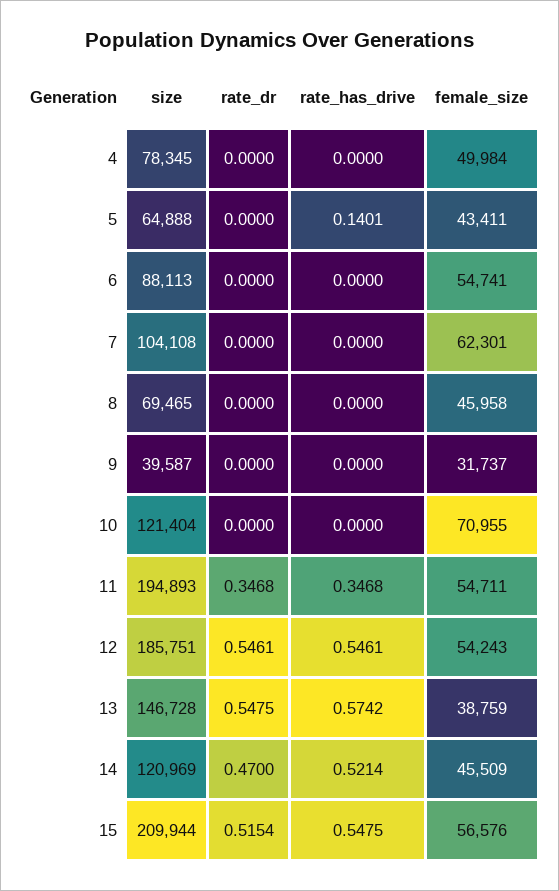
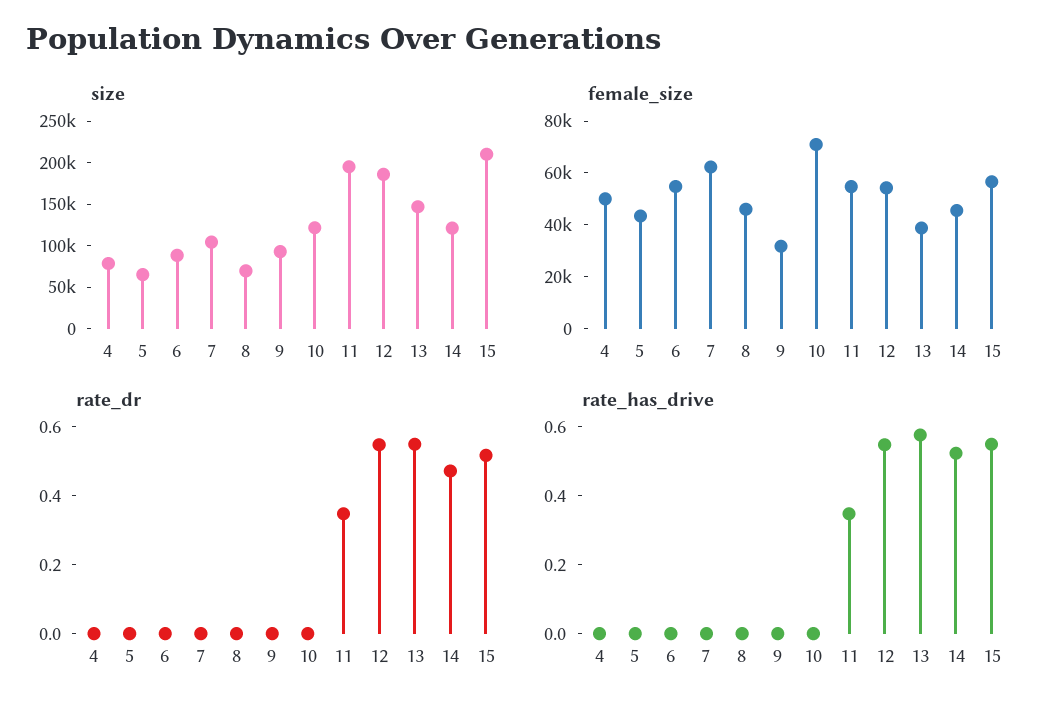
  {
    "size": {
      "4": 78345,
      "5": 64888,
      "6": 88113,
      "7": 104108,
      "8": 69465,
-     "9": 39587,
+     "9": 90000,
      "10": 121404,
      "11": 194893,
      "12": 185751,
      "13": 146728,
      "14": 120969,
      "15": 209944
    },
    "rate_dr": {
      "4": 0,
      "5": 0,
      "6": 0,
      "7": 0,
      "8": 0,
      "9": 0,
      "10": 0,
      "11": 0.3468,
      "12": 0.5461,
      "13": 0.5475,
      "14": 0.47,
      "15": 0.5154
    },
    "rate_has_drive": {
      "4": 0,
-     "5": 0.1401,
+     "5": 0,
      "6": 0,
      "7": 0,
      "8": 0,
      "9": 0,
      "10": 0,
      "11": 0.3468,
      "12": 0.5461,
      "13": 0.5742,
      "14": 0.5214,
      "15": 0.5475
    },
    "female_size": {
      "4": 49984,
      "5": 43411,
      "6": 54741,
      "7": 62301,
      "8": 45958,
      "9": 31737,
      "10": 70955,
      "11": 54711,
      "12": 54243,
      "13": 38759,
      "14": 45509,
      "15": 56576
    }
  }

